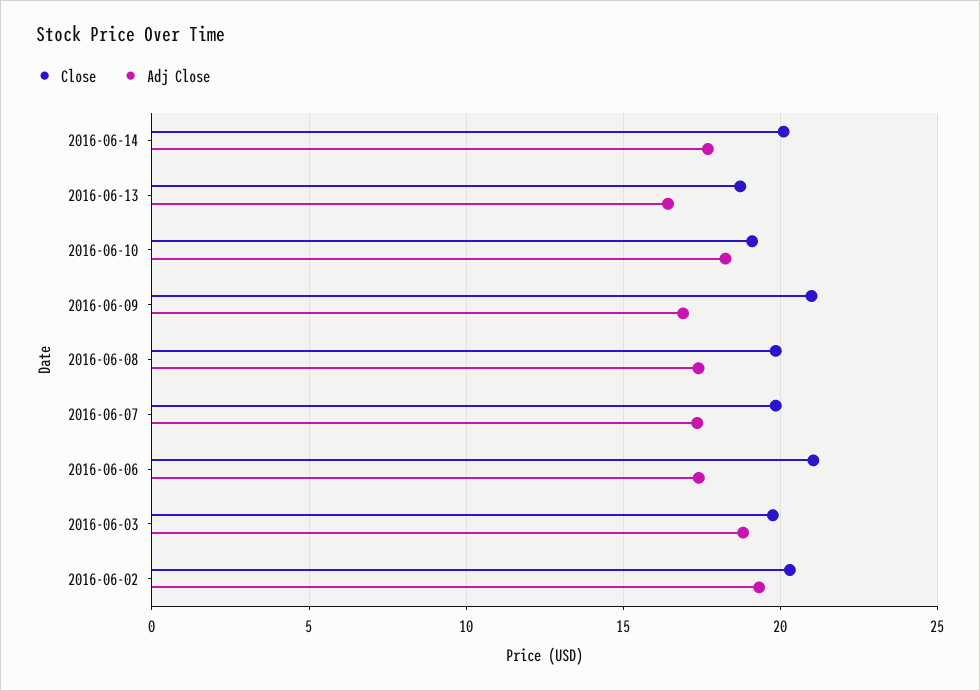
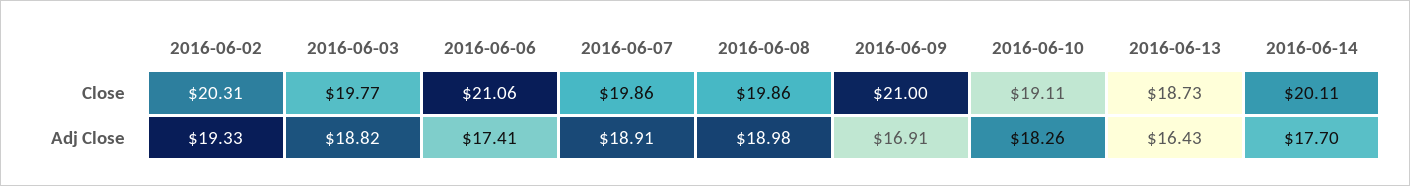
  {
    "Close": {
      "2016-06-14": 20.11,
      "2016-06-13": 18.73,
      "2016-06-10": 19.11,
      "2016-06-09": 21,
      "2016-06-08": 19.86,
      "2016-06-07": 19.86,
      "2016-06-06": 21.06,
      "2016-06-03": 19.77,
      "2016-06-02": 20.31
    },
    "Adj Close": {
      "2016-06-14": 17.7,
      "2016-06-13": 16.43,
      "2016-06-10": 18.26,
      "2016-06-09": 16.91,
-     "2016-06-08": 17.5,
+     "2016-06-08": 18.98,
-     "2016-06-07": 17.5,
+     "2016-06-07": 18.91,
      "2016-06-06": 17.41,
      "2016-06-03": 18.82,
      "2016-06-02": 19.33
    }
  }

